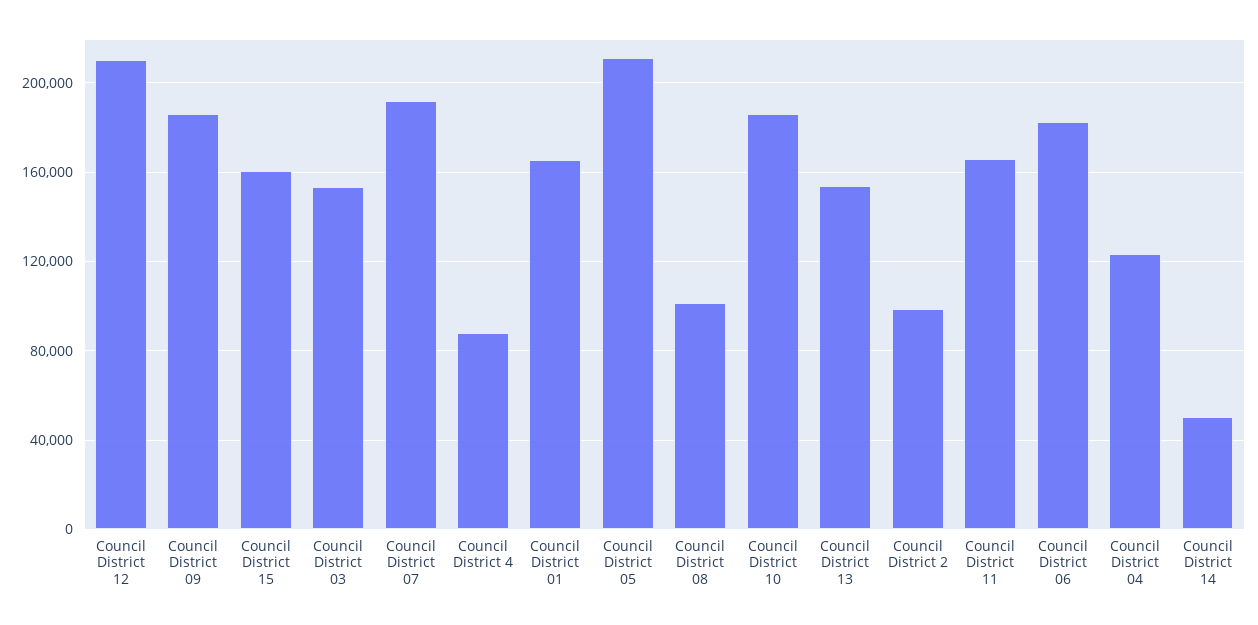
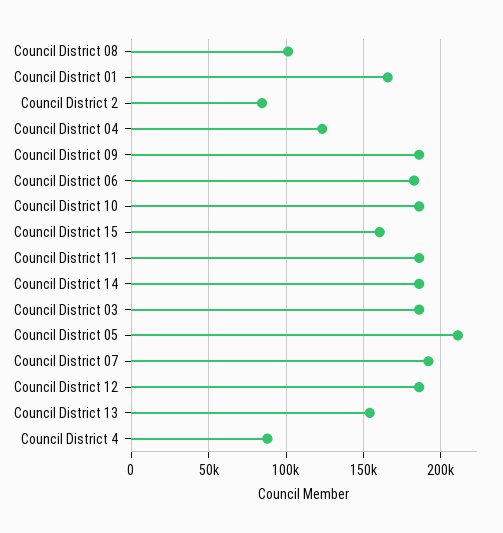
  {
-   "Council District 12": 210000,
+   "Council District 12": 185000,
    "Council District 09": 185000,
    "Council District 15": 160000,
-   "Council District 03": 155000,
+   "Council District 03": 185000,
    "Council District 07": 190000,
    "Council District 4": 90000,
    "Council District 01": 165000,
    "Council District 05": 210000,
    "Council District 08": 100000,
    "Council District 10": 185000,
    "Council District 13": 155000,
-   "Council District 2": 100000,
+   "Council District 2": 85000,
-   "Council District 11": 165000,
+   "Council District 11": 185000,
    "Council District 06": 185000,
    "Council District 04": 125000,
-   "Council District 14": 50000
+   "Council District 14": 185000
  }

